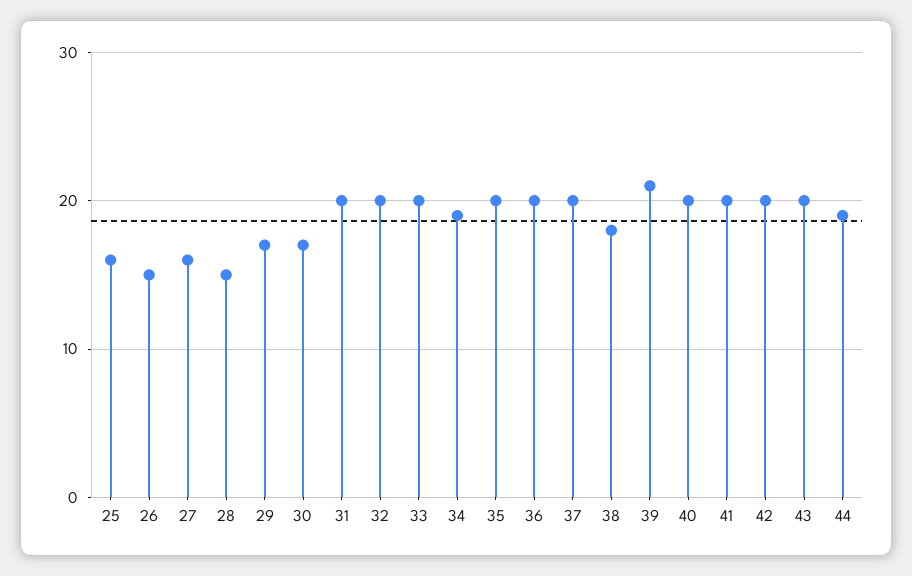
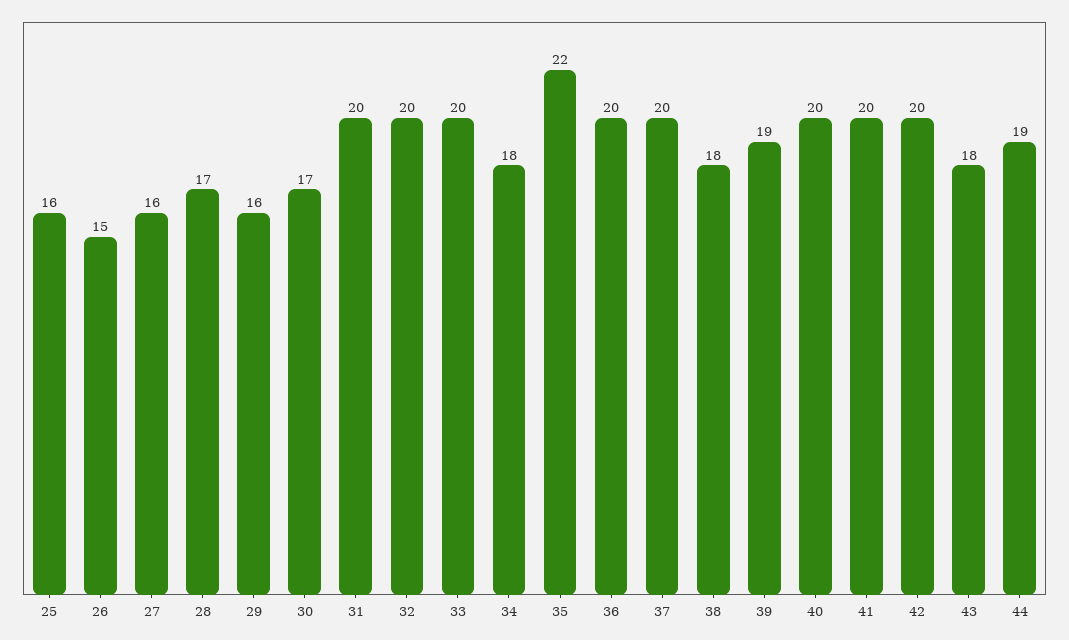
  {
    "25": 16,
    "26": 15,
    "27": 16,
-   "28": 15,
+   "28": 17,
-   "29": 17,
+   "29": 16,
    "30": 17,
    "31": 20,
    "32": 20,
    "33": 20,
-   "34": 19,
+   "34": 18,
-   "35": 20,
+   "35": 22,
    "36": 20,
    "37": 20,
    "38": 18,
-   "39": 21,
+   "39": 19,
    "40": 20,
    "41": 20,
    "42": 20,
-   "43": 20,
+   "43": 18,
    "44": 19
  }

